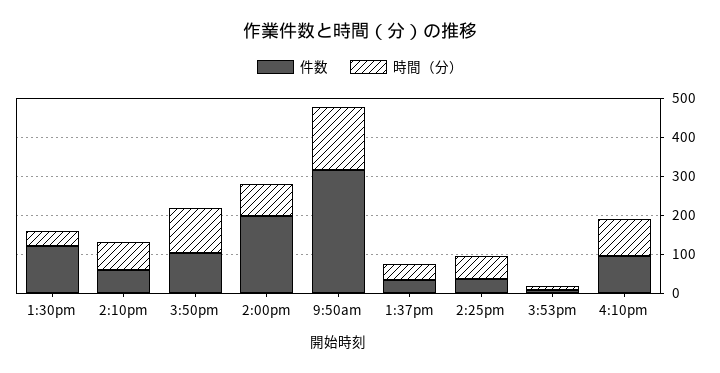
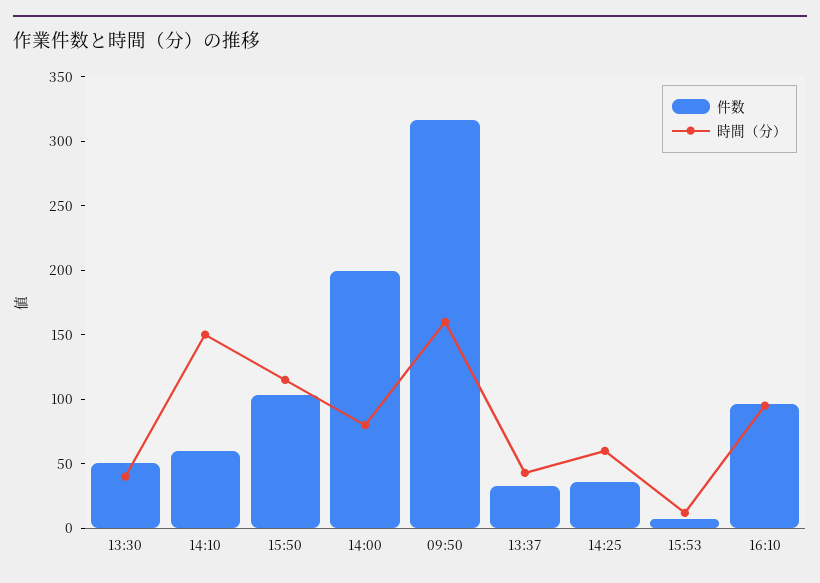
  {
    "件数": {
-     "1:30pm": 125,
+     "1:30pm": 50,
      "2:10pm": 60,
      "3:50pm": 100,
      "2:00pm": 200,
      "9:50am": 320,
      "1:37pm": 30,
      "2:25pm": 40,
      "3:53pm": 10,
      "4:10pm": 100
    },
    "時間（分）": {
      "1:30pm": 40,
-     "2:10pm": 75,
+     "2:10pm": 150,
      "3:50pm": 120,
      "2:00pm": 80,
      "9:50am": 160,
      "1:37pm": 40,
      "2:25pm": 60,
      "3:53pm": 10,
      "4:10pm": 100
    }
  }

